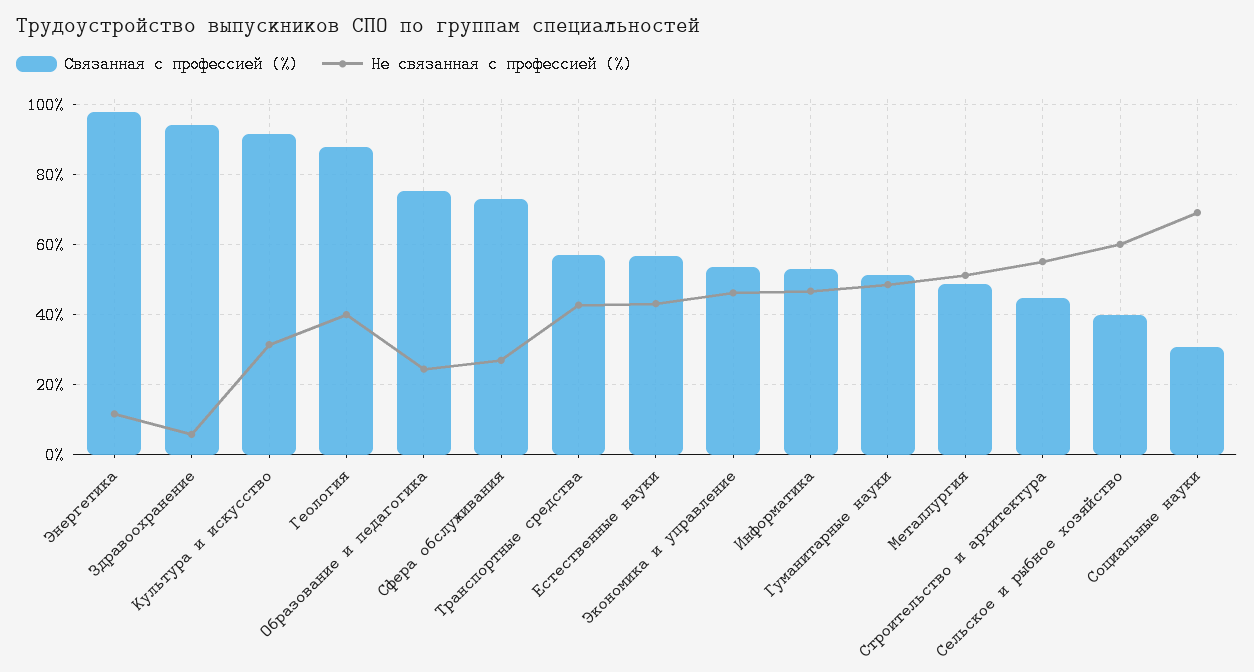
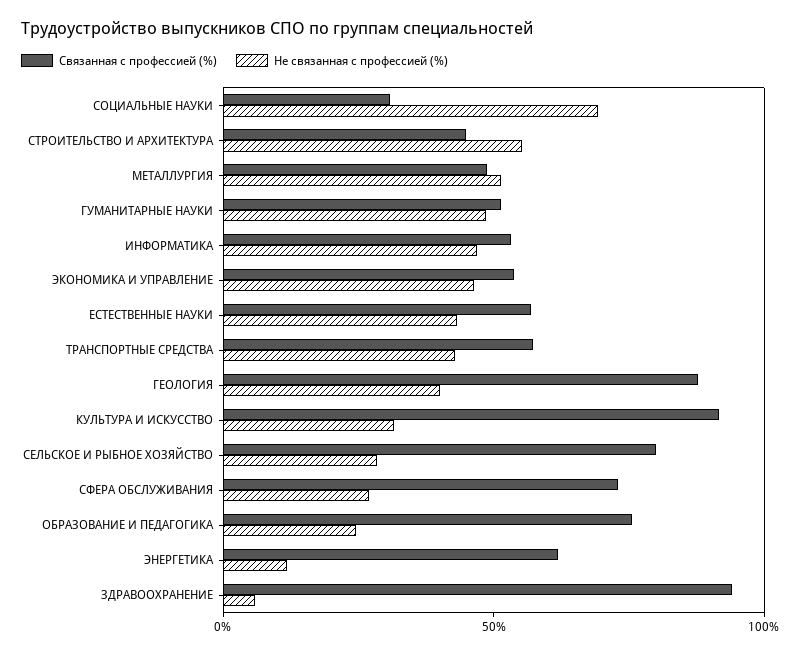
  {
    "Связанная с профессией (%)": {
-     "Энергетика": 98,
+     "Энергетика": 60,
      "Здравоохранение": 94,
      "Культура и искусство": 92,
      "Геология": 88,
      "Образование и педагогика": 76,
      "Сфера обслуживания": 74,
      "Транспортные средства": 58,
      "Естественные науки": 56,
      "Экономика и управление": 54,
      "Информатика": 54,
      "Гуманитарные науки": 52,
      "Металлургия": 48,
      "Строительство и архитектура": 44,
-     "Сельское и рыбное хозяйство": 40,
+     "Сельское и рыбное хозяйство": 80,
      "Социальные науки": 30
    },
    "Не связанная с профессией (%)": {
      "Энергетика": 12,
      "Здравоохранение": 6,
      "Культура и искусство": 32,
      "Геология": 40,
      "Образование и педагогика": 24,
      "Сфера обслуживания": 28,
      "Транспортные средства": 42,
      "Естественные науки": 44,
      "Экономика и управление": 46,
      "Информатика": 46,
      "Гуманитарные науки": 48,
      "Металлургия": 52,
      "Строительство и архитектура": 56,
-     "Сельское и рыбное хозяйство": 60,
+     "Сельское и рыбное хозяйство": 30,
      "Социальные науки": 70
    }
  }

